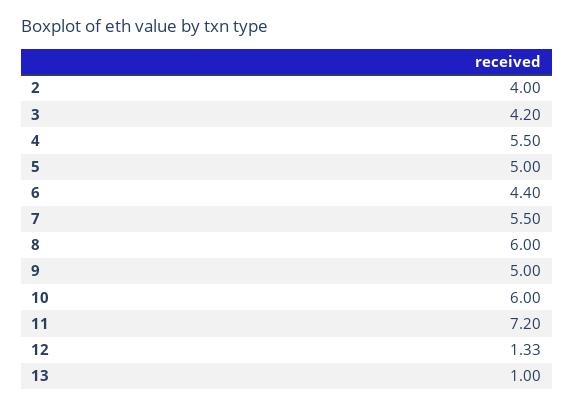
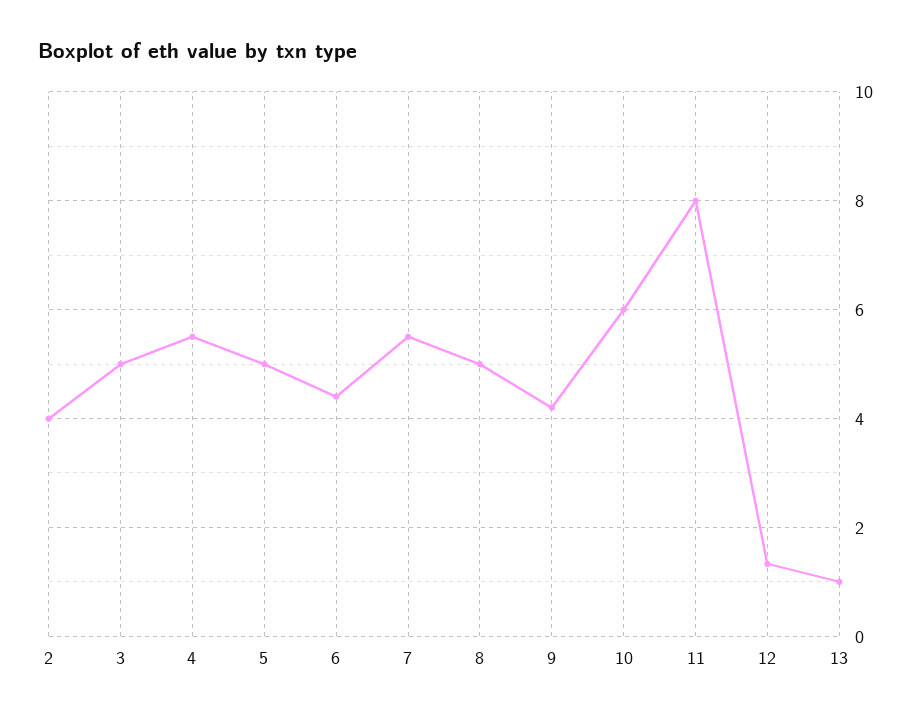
  {
    "2": 4,
-   "3": 4.2,
+   "3": 5,
    "4": 5.5,
    "5": 5,
    "6": 4.4,
    "7": 5.5,
-   "8": 6,
+   "8": 5,
-   "9": 5,
+   "9": 4.2,
    "10": 6,
-   "11": 7.2,
+   "11": 8,
    "12": 1.33,
    "13": 1
  }

